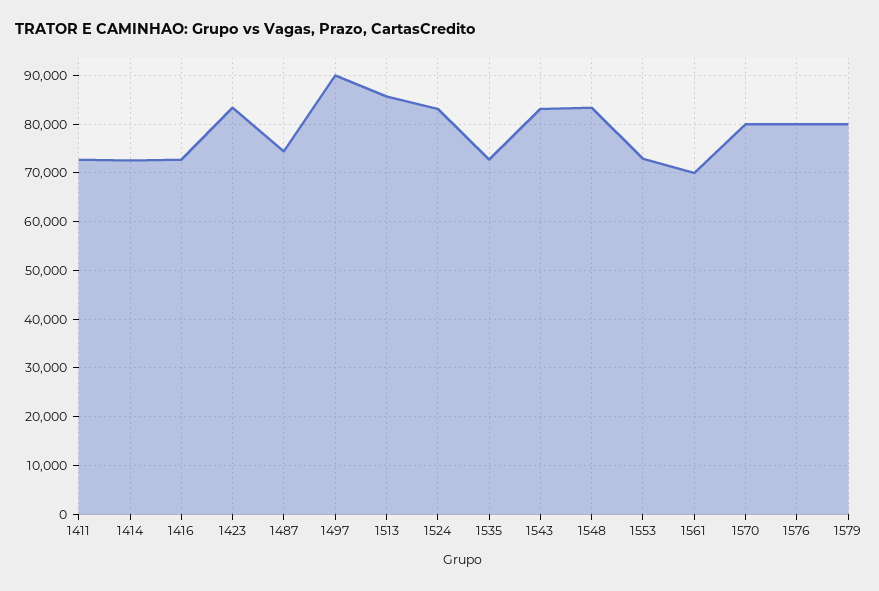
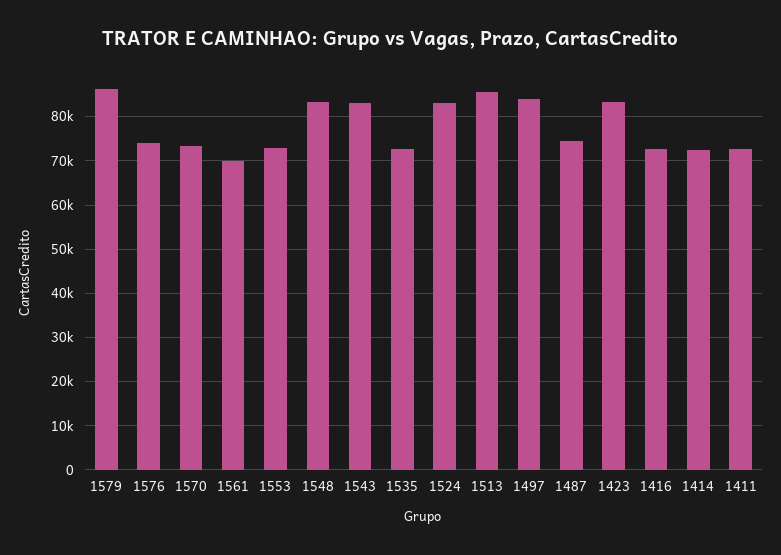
  {
    "1411": 72000,
    "1414": 72000,
    "1416": 72000,
    "1423": 84000,
    "1487": 74000,
-   "1497": 90000,
+   "1497": 84000,
    "1513": 86000,
    "1524": 84000,
    "1535": 72000,
    "1543": 84000,
    "1548": 84000,
    "1553": 72000,
    "1561": 70000,
-   "1570": 80000,
+   "1570": 74000,
-   "1576": 80000,
+   "1576": 74000,
-   "1579": 80000
+   "1579": 86000
  }

